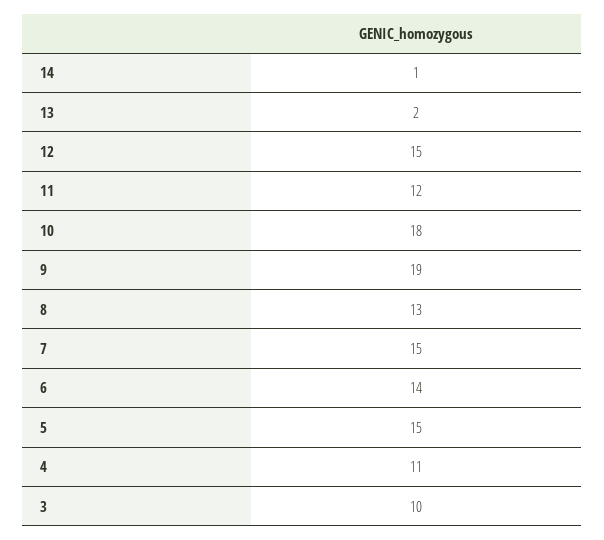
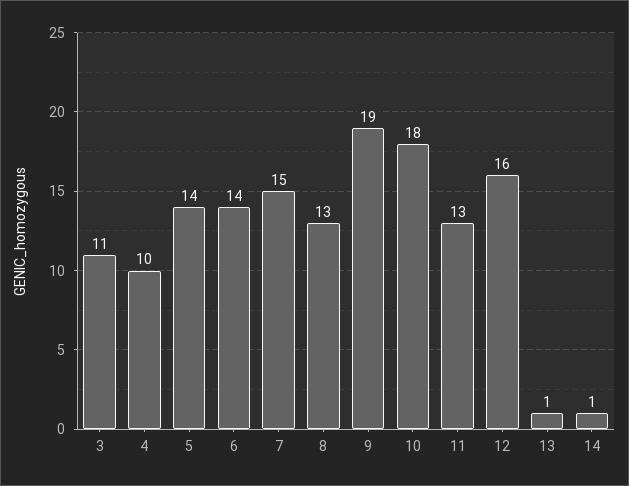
  {
    "14": 1,
-   "13": 2,
+   "13": 1,
-   "12": 15,
+   "12": 16,
-   "11": 12,
+   "11": 13,
    "10": 18,
    "9": 19,
    "8": 13,
    "7": 15,
    "6": 14,
-   "5": 15,
+   "5": 14,
-   "4": 11,
+   "4": 10,
-   "3": 10
+   "3": 11
  }

